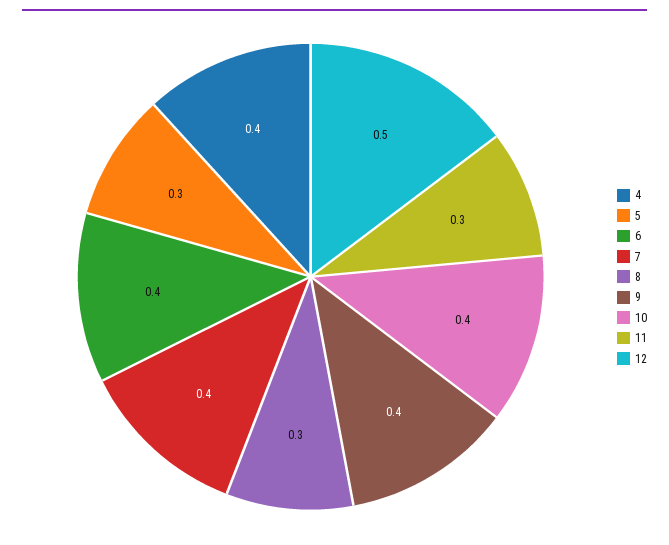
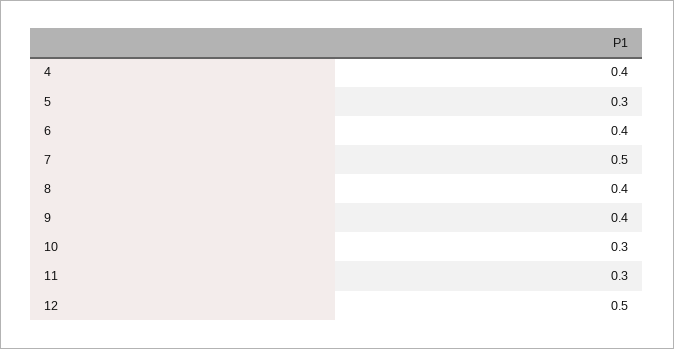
  {
    "4": 0.4,
    "5": 0.3,
    "6": 0.4,
-   "7": 0.4,
+   "7": 0.5,
-   "8": 0.3,
+   "8": 0.4,
    "9": 0.4,
-   "10": 0.4,
+   "10": 0.3,
    "11": 0.3,
    "12": 0.5
  }

